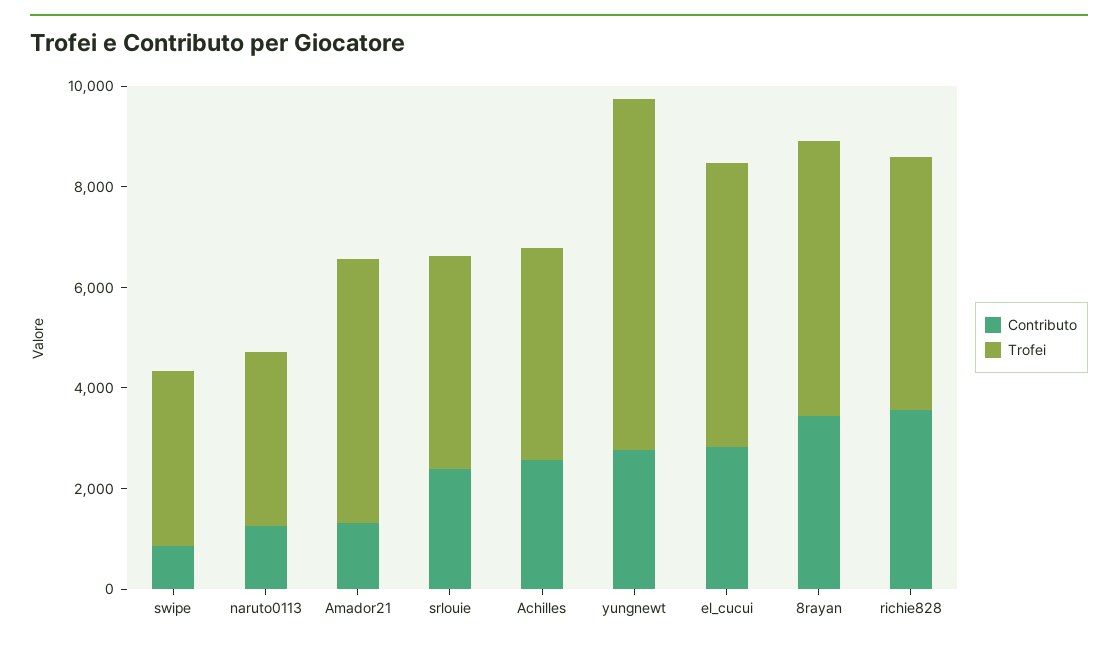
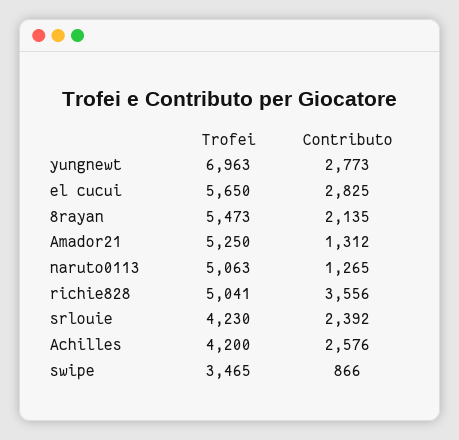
  {
    "Contributo": {
      "swipe": 866,
      "naruto0113": 1265,
      "Amador21": 1312,
      "srlouie": 2392,
      "Achilles": 2576,
      "yungnewt": 2773,
      "el_cucui": 2825,
-     "8rayan": 3500,
+     "8rayan": 2135,
      "richie828": 3556
    },
    "Trofei": {
      "swipe": 3465,
-     "naruto0113": 3500,
+     "naruto0113": 5063,
      "Amador21": 5250,
      "srlouie": 4230,
      "Achilles": 4200,
      "yungnewt": 6963,
      "el_cucui": 5650,
      "8rayan": 5473,
      "richie828": 5041
    }
  }

